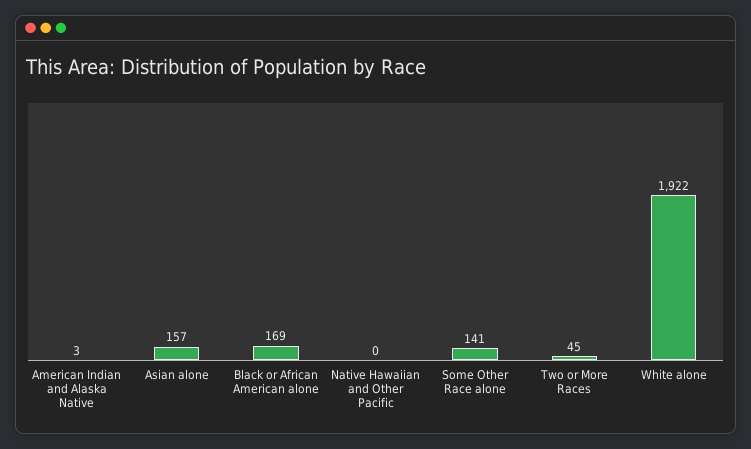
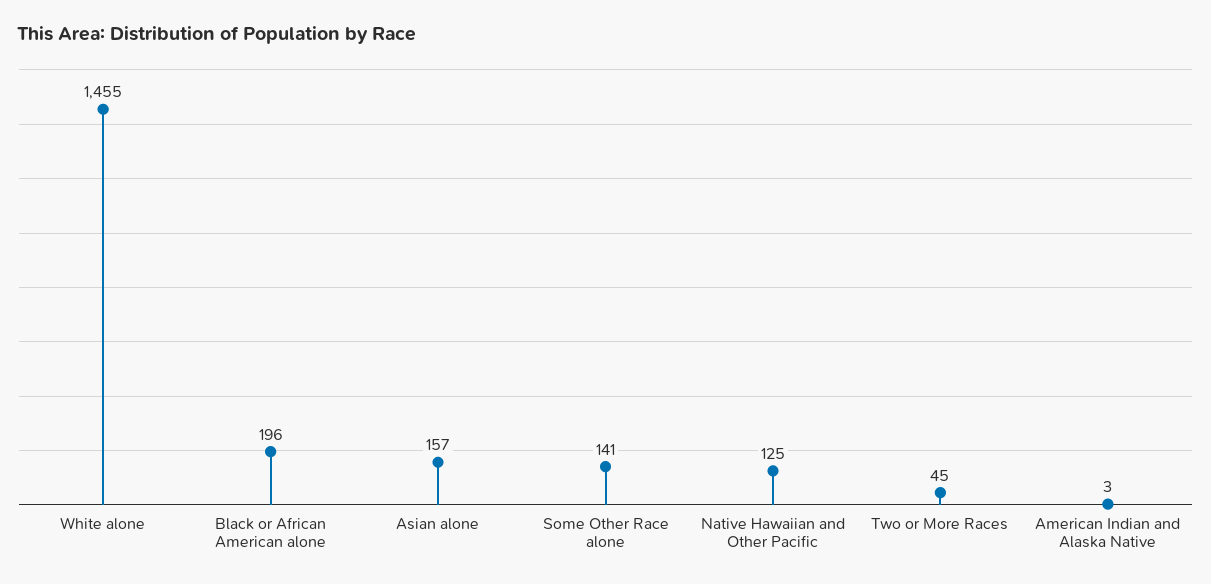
  {
    "American Indian and Alaska Native": 3,
    "Asian alone": 157,
-   "Black or African American alone": 169,
+   "Black or African American alone": 196,
-   "Native Hawaiian and Other Pacific": 0,
+   "Native Hawaiian and Other Pacific": 125,
    "Some Other Race alone": 141,
    "Two or More Races": 45,
-   "White alone": 1922
+   "White alone": 1455
  }

